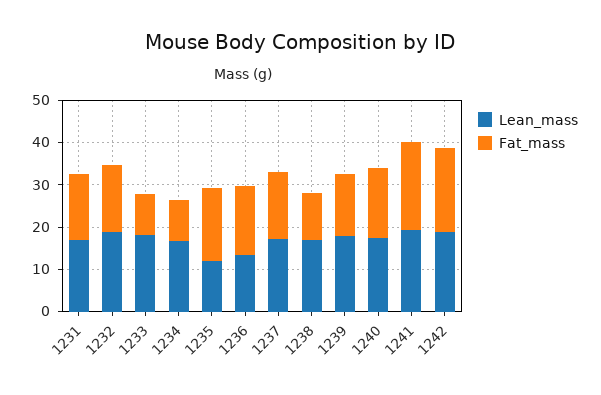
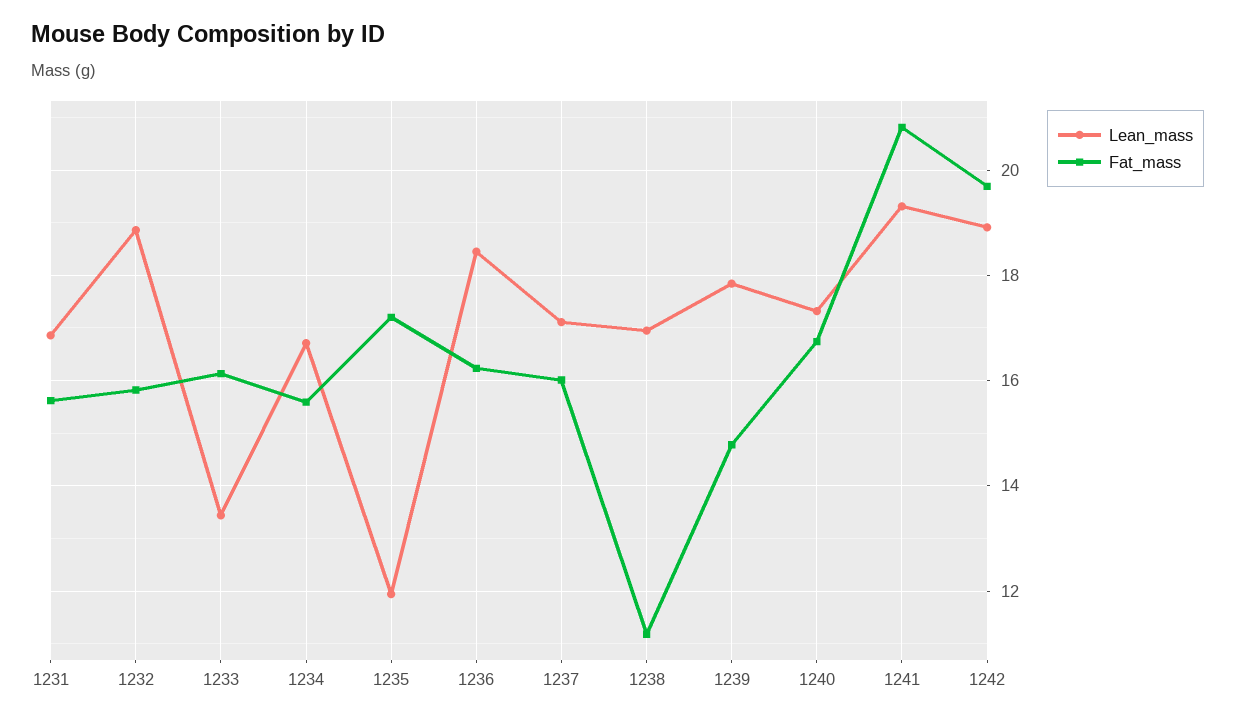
  {
    "Lean_mass": {
      "1231": 16.8,
      "1232": 18.8,
-     "1233": 18,
+     "1233": 13.4,
      "1234": 16.8,
      "1235": 12,
-     "1236": 14,
+     "1236": 18.4,
      "1237": 17.2,
      "1238": 17,
      "1239": 17.8,
      "1240": 17.4,
      "1241": 19.4,
      "1242": 19
    },
    "Fat_mass": {
      "1231": 15.6,
      "1232": 15.8,
-     "1233": 10,
+     "1233": 16.2,
-     "1234": 10,
+     "1234": 15.6,
      "1235": 17.2,
      "1236": 16.2,
      "1237": 16,
      "1238": 11.2,
      "1239": 14.8,
      "1240": 16.8,
      "1241": 20.8,
      "1242": 19.6
    }
  }

